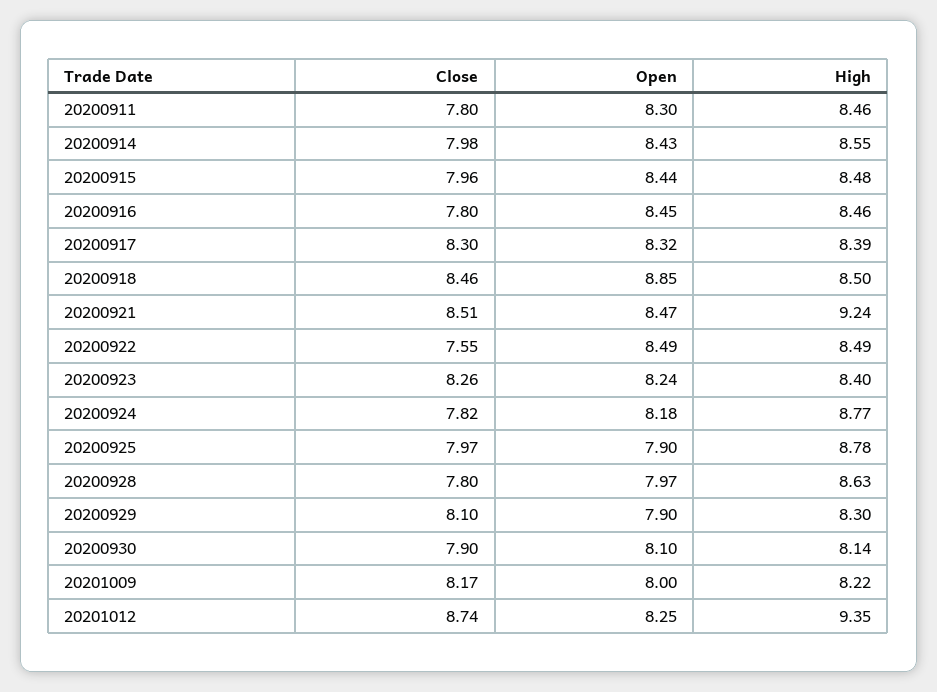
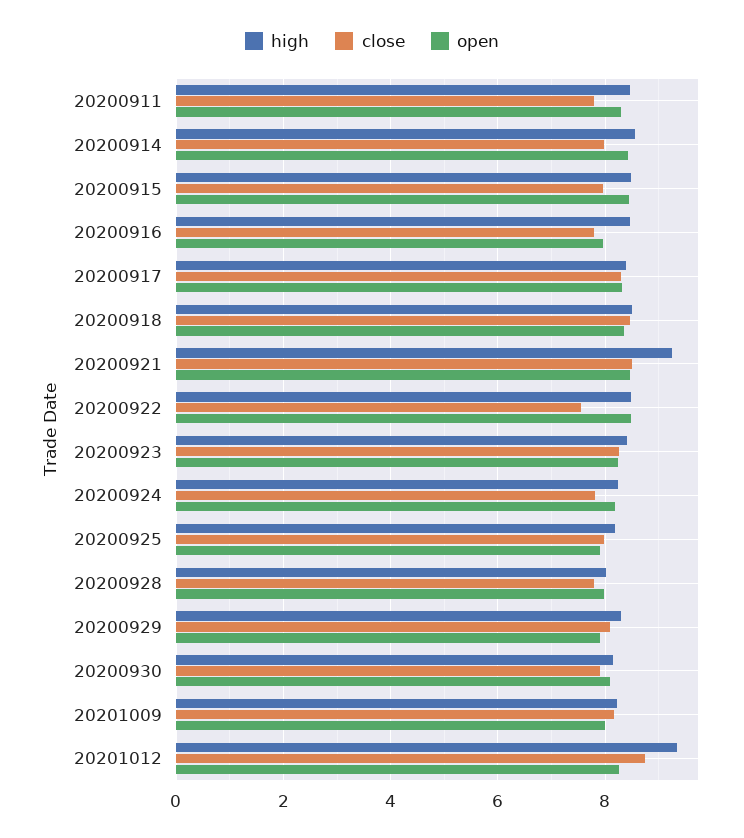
  {
    "Close": {
      "20200911": 7.8,
      "20200914": 7.98,
      "20200915": 7.96,
      "20200916": 7.8,
      "20200917": 8.3,
      "20200918": 8.46,
      "20200921": 8.51,
      "20200922": 7.55,
      "20200923": 8.26,
      "20200924": 7.82,
      "20200925": 7.97,
      "20200928": 7.8,
      "20200929": 8.1,
      "20200930": 7.9,
      "20201009": 8.17,
      "20201012": 8.74
    },
    "Open": {
      "20200911": 8.3,
      "20200914": 8.43,
      "20200915": 8.44,
-     "20200916": 8.45,
+     "20200916": 8,
      "20200917": 8.32,
-     "20200918": 8.85,
+     "20200918": 8.4,
      "20200921": 8.47,
      "20200922": 8.49,
      "20200923": 8.24,
      "20200924": 8.18,
      "20200925": 7.9,
      "20200928": 7.97,
      "20200929": 7.9,
      "20200930": 8.1,
      "20201009": 8,
      "20201012": 8.25
    },
    "High": {
      "20200911": 8.46,
      "20200914": 8.55,
      "20200915": 8.48,
      "20200916": 8.46,
      "20200917": 8.39,
      "20200918": 8.5,
      "20200921": 9.24,
      "20200922": 8.49,
      "20200923": 8.4,
-     "20200924": 8.77,
+     "20200924": 8.2,
-     "20200925": 8.78,
+     "20200925": 8.2,
-     "20200928": 8.63,
+     "20200928": 8,
      "20200929": 8.3,
      "20200930": 8.14,
      "20201009": 8.22,
      "20201012": 9.35
    }
  }

